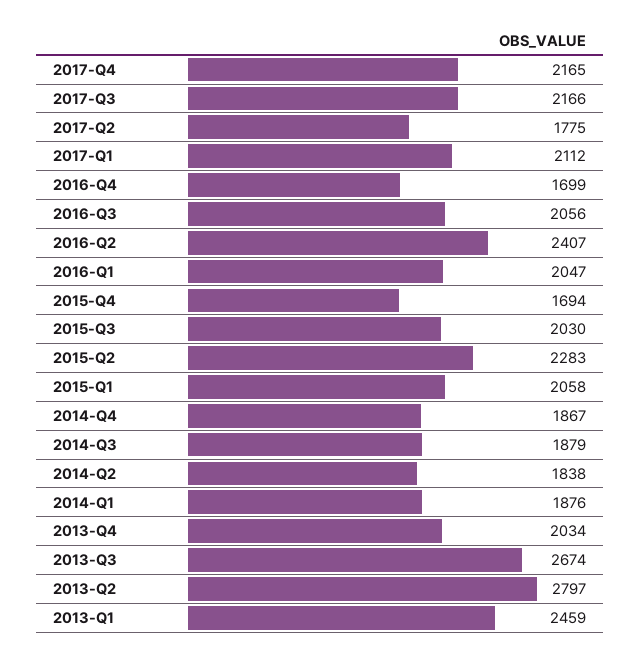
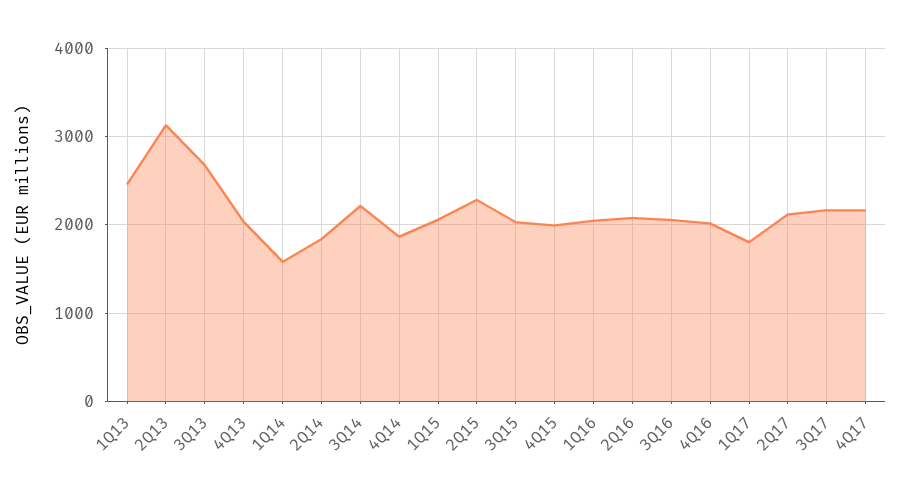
  {
    "2017-Q4": 2165,
    "2017-Q3": 2166,
-   "2017-Q2": 1775,
+   "2017-Q2": 2100,
-   "2017-Q1": 2112,
+   "2017-Q1": 1800,
-   "2016-Q4": 1699,
+   "2016-Q4": 2000,
    "2016-Q3": 2056,
-   "2016-Q2": 2407,
+   "2016-Q2": 2100,
    "2016-Q1": 2047,
-   "2015-Q4": 1694,
+   "2015-Q4": 2000,
    "2015-Q3": 2030,
    "2015-Q2": 2283,
    "2015-Q1": 2058,
    "2014-Q4": 1867,
-   "2014-Q3": 1879,
+   "2014-Q3": 2200,
    "2014-Q2": 1838,
-   "2014-Q1": 1876,
+   "2014-Q1": 1600,
    "2013-Q4": 2034,
    "2013-Q3": 2674,
-   "2013-Q2": 2797,
+   "2013-Q2": 3100,
    "2013-Q1": 2459
  }

